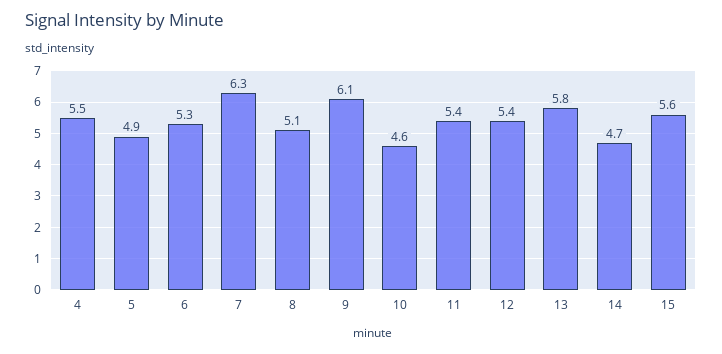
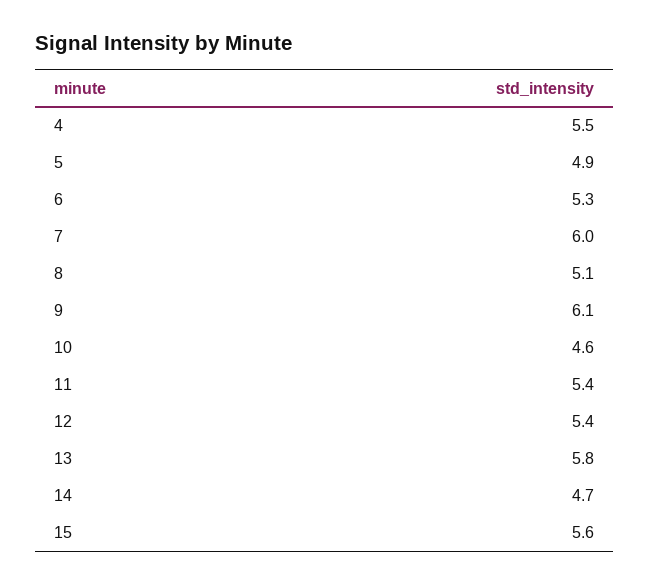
  {
    "4": 5.5,
    "5": 4.9,
    "6": 5.3,
-   "7": 6.3,
+   "7": 6,
    "8": 5.1,
    "9": 6.1,
    "10": 4.6,
    "11": 5.4,
    "12": 5.4,
    "13": 5.8,
    "14": 4.7,
    "15": 5.6
  }

